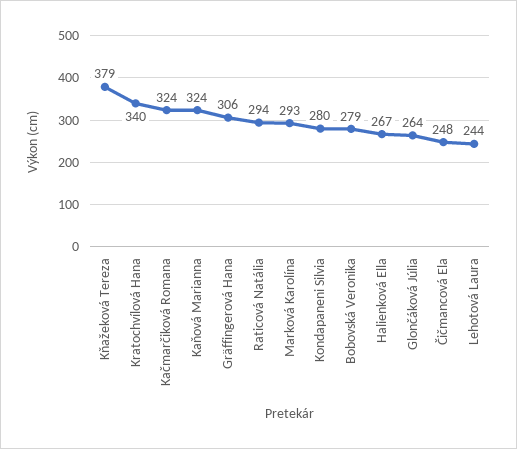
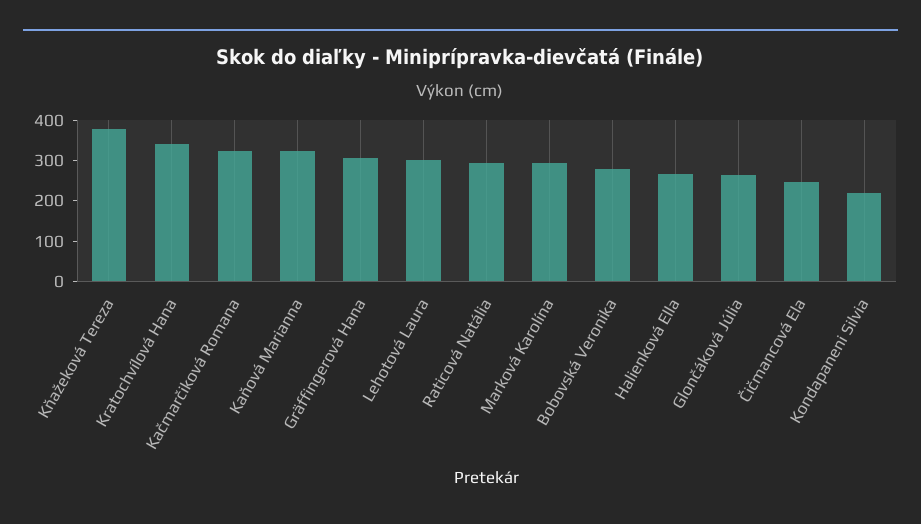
  {
    "Kňažeková Tereza": 379,
    "Kratochvílová Hana": 340,
    "Kačmarčiková Romana": 324,
    "Kaňová Marianna": 324,
    "Gräffingerová Hana": 306,
    "Raticová Natália": 294,
    "Marková Karolína": 293,
-   "Kondapaneni Silvia": 280,
+   "Kondapaneni Silvia": 220,
    "Bobovská Veronika": 279,
    "Halienková Ella": 267,
    "Glončáková Júlia": 264,
    "Čičmancová Ela": 248,
-   "Lehotová Laura": 244
+   "Lehotová Laura": 300
  }

